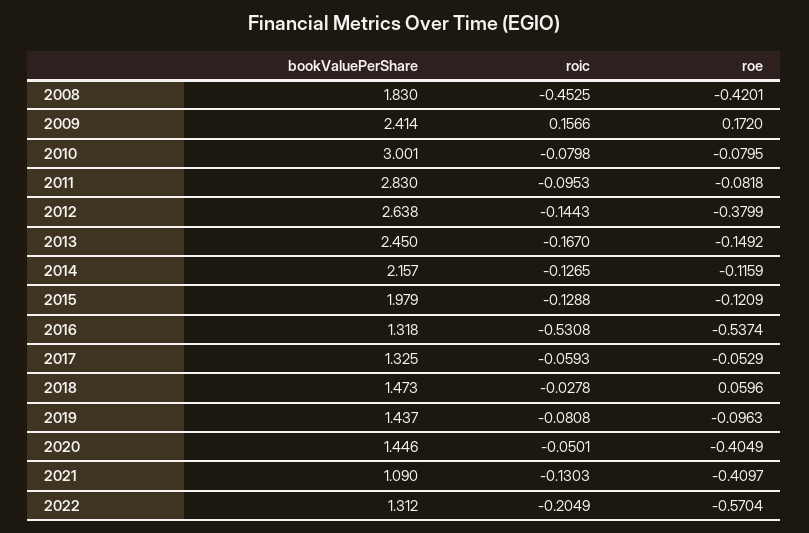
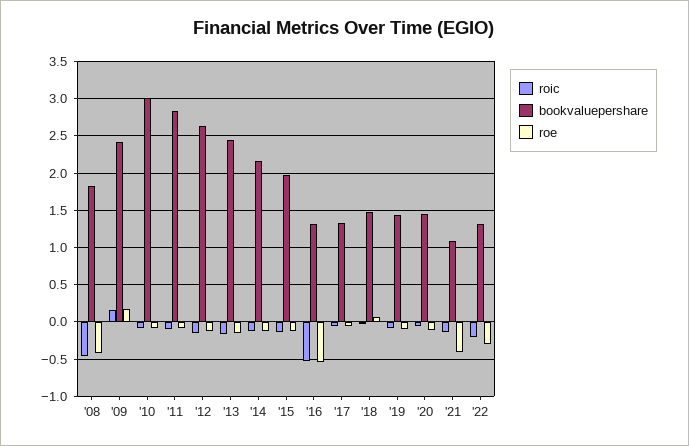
  {
    "bookValuePerShare": {
      "2008": 1.83,
      "2009": 2.414,
      "2010": 3.001,
      "2011": 2.83,
      "2012": 2.638,
      "2013": 2.45,
      "2014": 2.157,
      "2015": 1.979,
      "2016": 1.318,
      "2017": 1.325,
      "2018": 1.473,
      "2019": 1.437,
      "2020": 1.446,
      "2021": 1.09,
      "2022": 1.312
    },
    "roic": {
      "2008": -0.4525,
      "2009": 0.1566,
      "2010": -0.0798,
      "2011": -0.0953,
      "2012": -0.1443,
      "2013": -0.167,
      "2014": -0.1265,
      "2015": -0.1288,
      "2016": -0.5308,
      "2017": -0.0593,
      "2018": -0.0278,
      "2019": -0.0808,
      "2020": -0.0501,
      "2021": -0.1303,
      "2022": -0.2049
    },
    "roe": {
      "2008": -0.4201,
      "2009": 0.172,
      "2010": -0.0795,
      "2011": -0.0818,
-     "2012": -0.3799,
+     "2012": -0.1,
      "2013": -0.1492,
      "2014": -0.1159,
      "2015": -0.1209,
      "2016": -0.5374,
      "2017": -0.0529,
      "2018": 0.0596,
      "2019": -0.0963,
-     "2020": -0.4049,
+     "2020": -0.1,
      "2021": -0.4097,
-     "2022": -0.5704
+     "2022": -0.3
    }
  }

